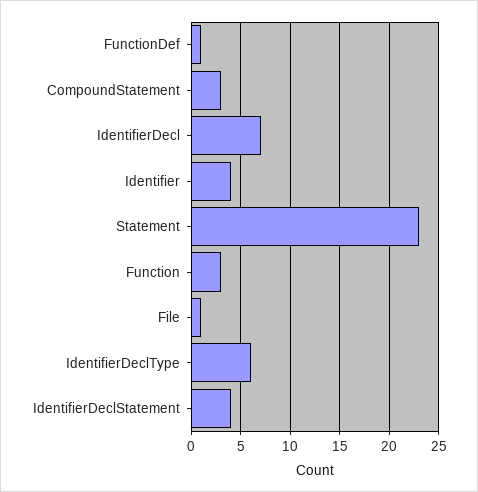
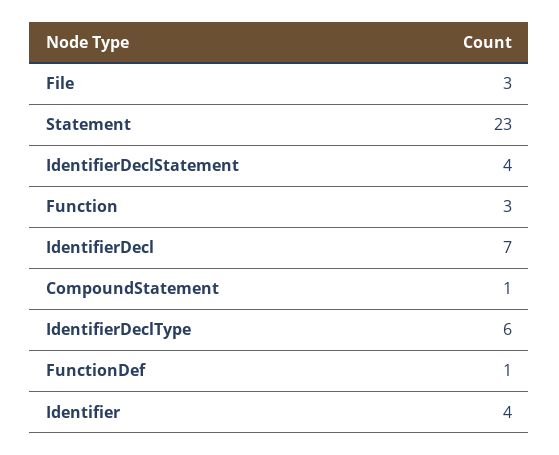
  {
    "FunctionDef": 1,
-   "CompoundStatement": 3,
+   "CompoundStatement": 1,
    "IdentifierDecl": 7,
    "Identifier": 4,
    "Statement": 23,
    "Function": 3,
-   "File": 1,
+   "File": 3,
    "IdentifierDeclType": 6,
    "IdentifierDeclStatement": 4
  }

